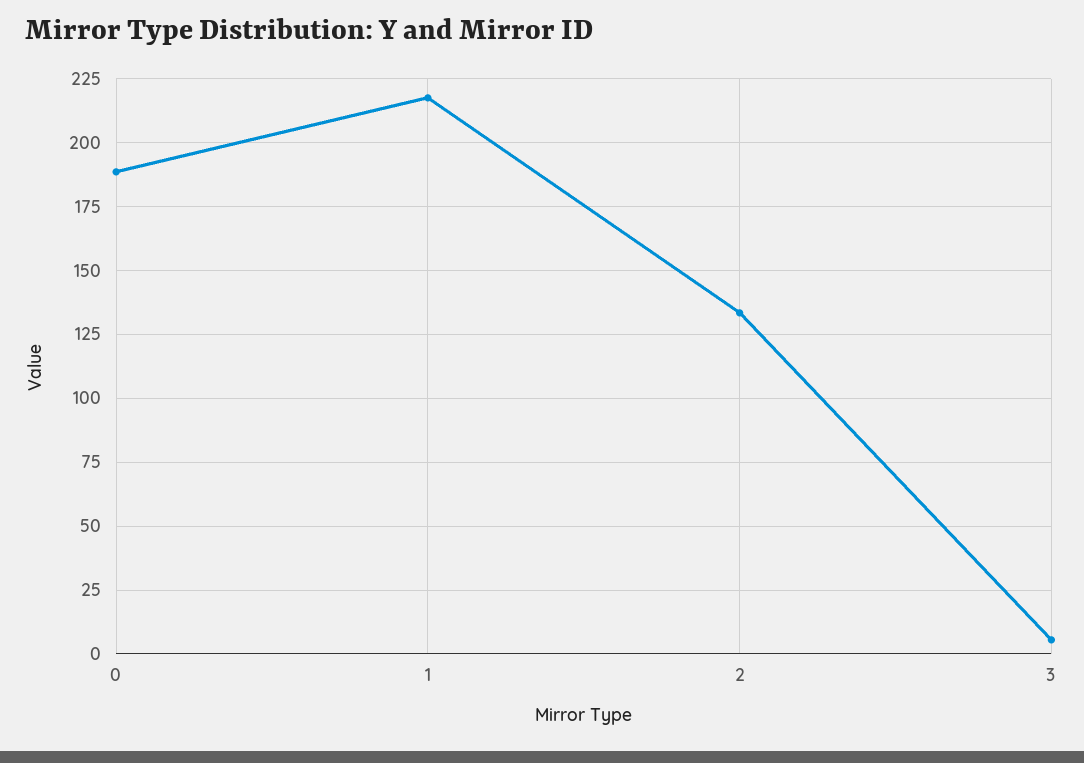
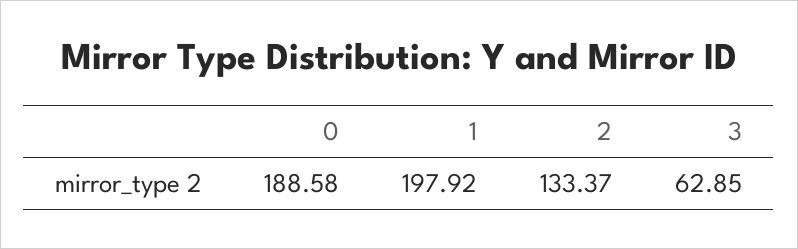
  {
    "0": 188.58,
-   "1": 217.5,
+   "1": 197.92,
    "2": 133.37,
-   "3": 5
+   "3": 62.85
  }

